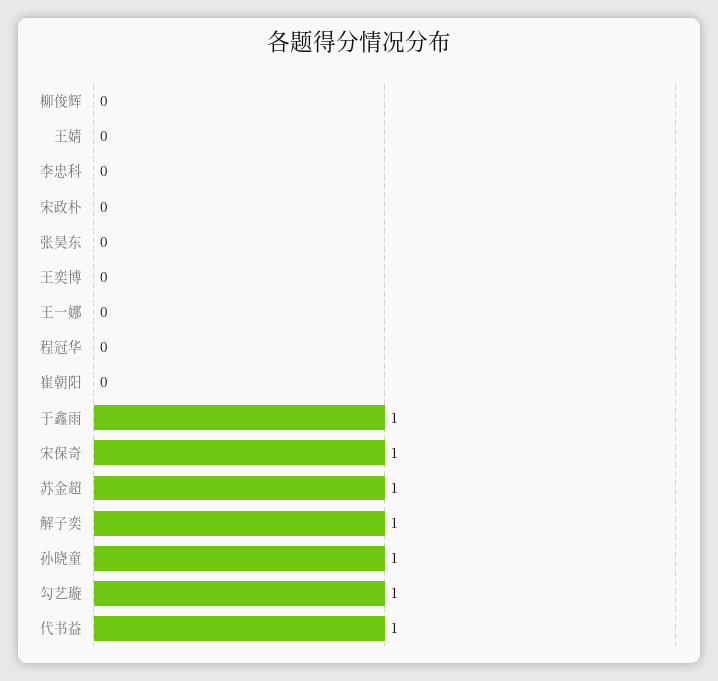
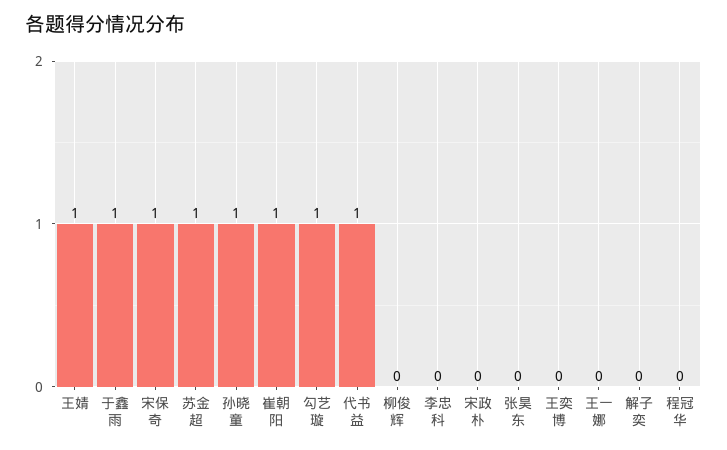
  {
    "柳俊辉": 0,
-   "王婧": 0,
+   "王婧": 1,
    "李忠科": 0,
    "宋政朴": 0,
    "张昊东": 0,
    "王奕博": 0,
    "王一娜": 0,
    "程冠华": 0,
-   "崔朝阳": 0,
+   "崔朝阳": 1,
    "于鑫雨": 1,
    "宋保奇": 1,
    "苏金超": 1,
-   "解子奕": 1,
+   "解子奕": 0,
    "孙晓童": 1,
    "勾艺璇": 1,
    "代书益": 1
  }

